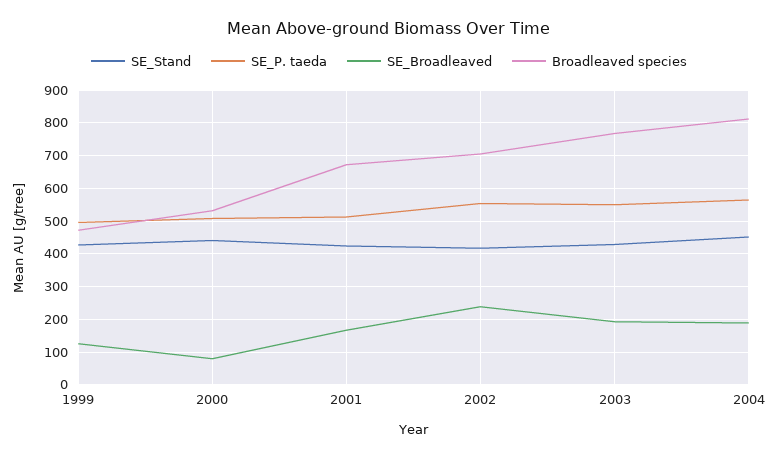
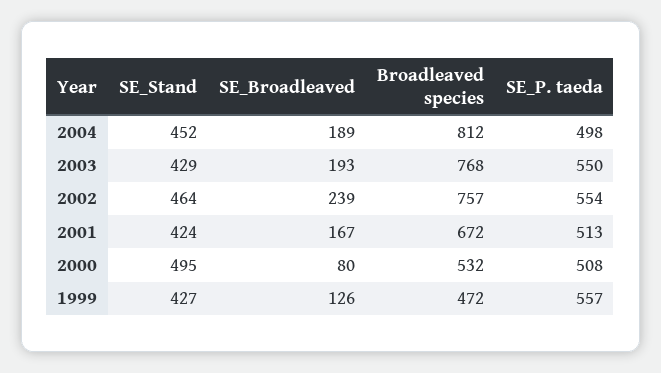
  {
    "SE_Stand": {
      "1999": 427,
-     "2000": 440,
+     "2000": 495,
      "2001": 424,
-     "2002": 420,
+     "2002": 464,
      "2003": 429,
      "2004": 452
    },
    "SE_P. taeda": {
-     "1999": 500,
+     "1999": 557,
      "2000": 508,
      "2001": 513,
      "2002": 554,
      "2003": 550,
-     "2004": 560
+     "2004": 498
    },
    "SE_Broadleaved": {
      "1999": 126,
      "2000": 80,
      "2001": 167,
      "2002": 239,
      "2003": 193,
      "2004": 189
    },
    "Broadleaved species": {
      "1999": 472,
      "2000": 532,
      "2001": 672,
-     "2002": 700,
+     "2002": 757,
      "2003": 768,
      "2004": 812
    }
  }

